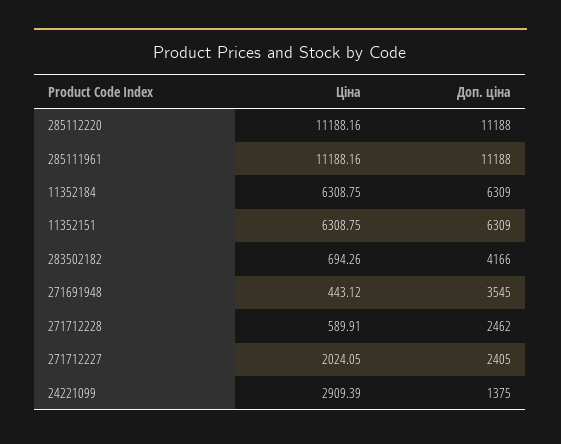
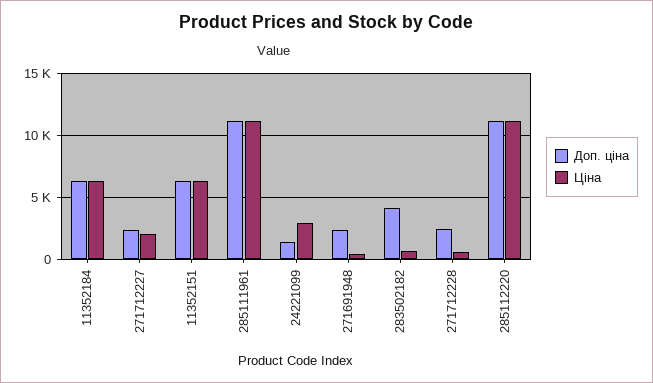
  {
    "Ціна": {
      "285112220": 11188.16,
      "285111961": 11188.16,
      "11352184": 6308.75,
      "11352151": 6308.75,
      "283502182": 694.26,
      "271691948": 443.12,
      "271712228": 589.91,
      "271712227": 2024.05,
      "24221099": 2909.39
    },
    "Доп. ціна": {
      "285112220": 11188,
      "285111961": 11188,
      "11352184": 6309,
      "11352151": 6309,
      "283502182": 4166,
-     "271691948": 3545,
+     "271691948": 2500,
      "271712228": 2462,
      "271712227": 2405,
      "24221099": 1375
    }
  }

